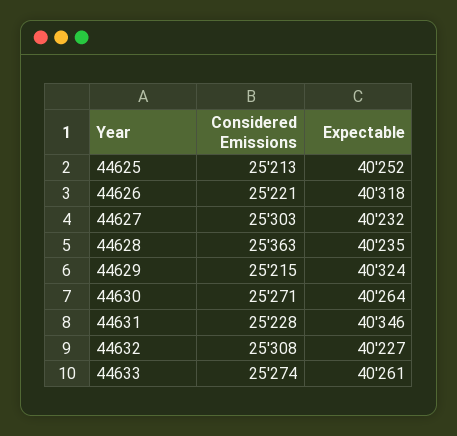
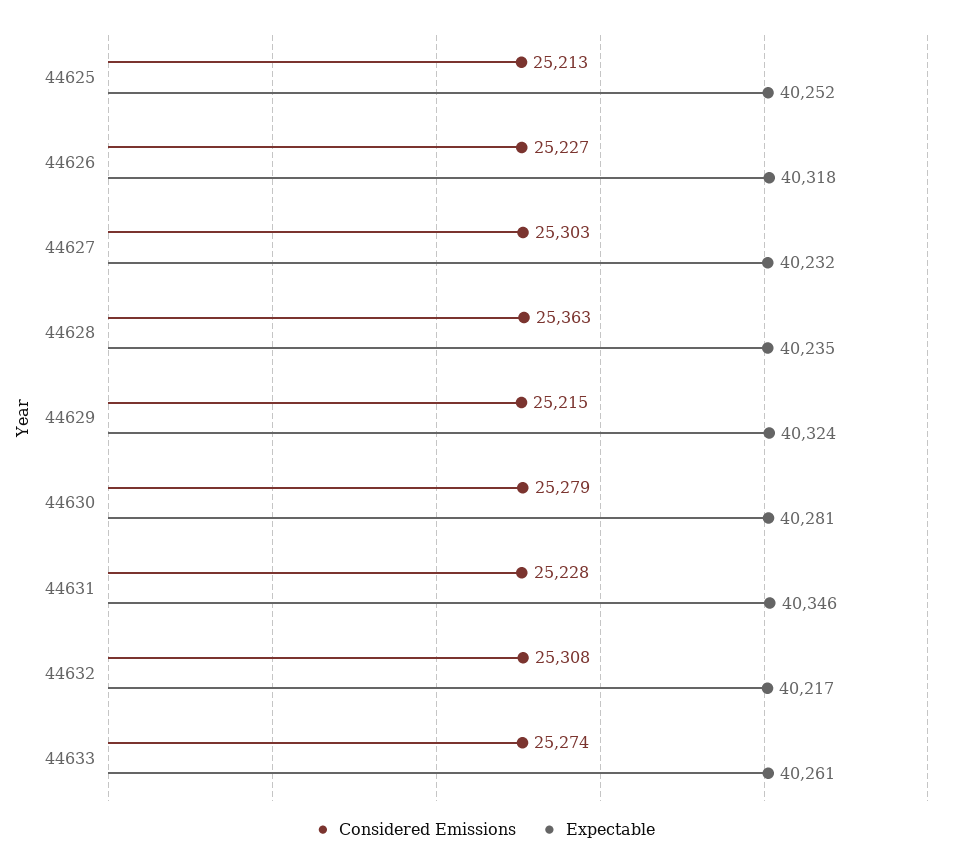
  {
    "Considered Emissions": {
      "44625": 25213,
-     "44626": 25221,
+     "44626": 25227,
      "44627": 25303,
      "44628": 25363,
      "44629": 25215,
-     "44630": 25271,
+     "44630": 25279,
      "44631": 25228,
      "44632": 25308,
      "44633": 25274
    },
    "Expectable": {
      "44625": 40252,
      "44626": 40318,
      "44627": 40232,
      "44628": 40235,
      "44629": 40324,
-     "44630": 40264,
+     "44630": 40281,
      "44631": 40346,
-     "44632": 40227,
+     "44632": 40217,
      "44633": 40261
    }
  }

